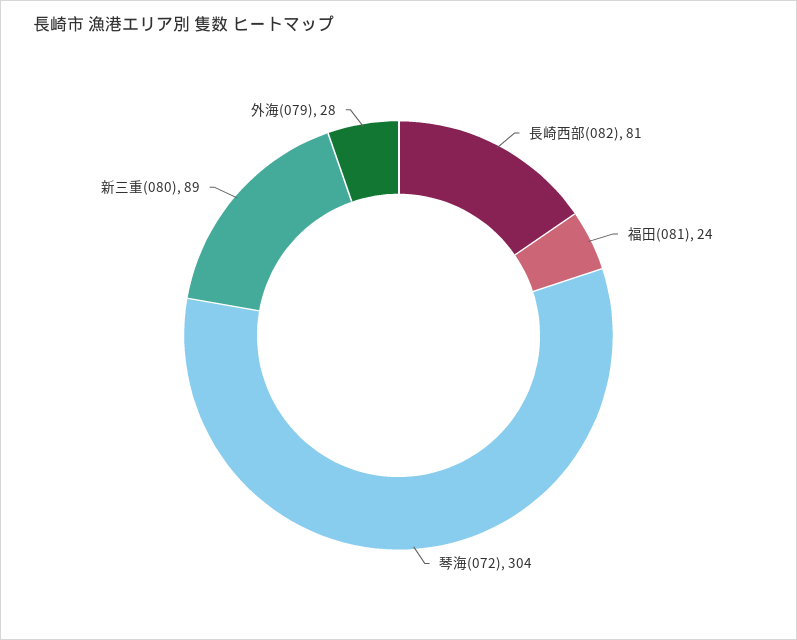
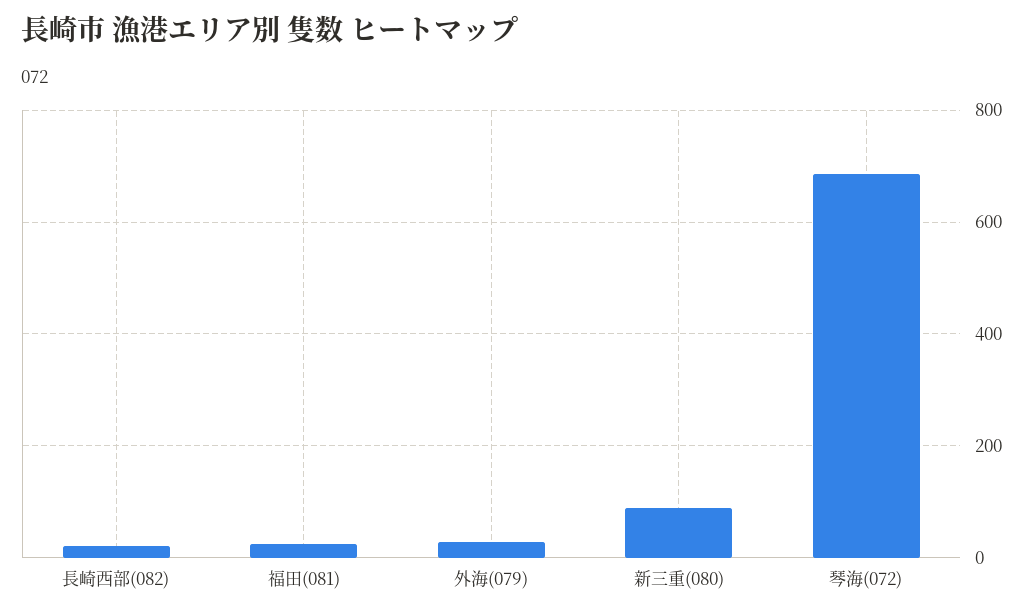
  {
-   "長崎西部(082)": 81,
+   "長崎西部(082)": 20,
    "福田(081)": 24,
-   "琴海(072)": 304,
+   "琴海(072)": 680,
    "新三重(080)": 89,
    "外海(079)": 28
  }

